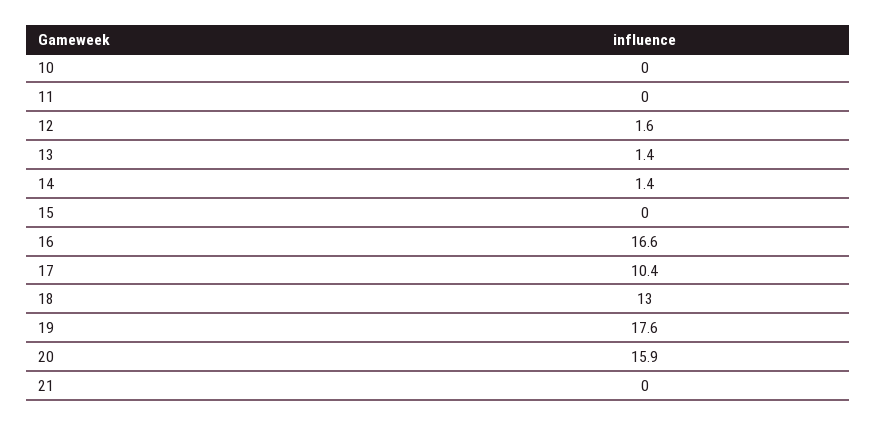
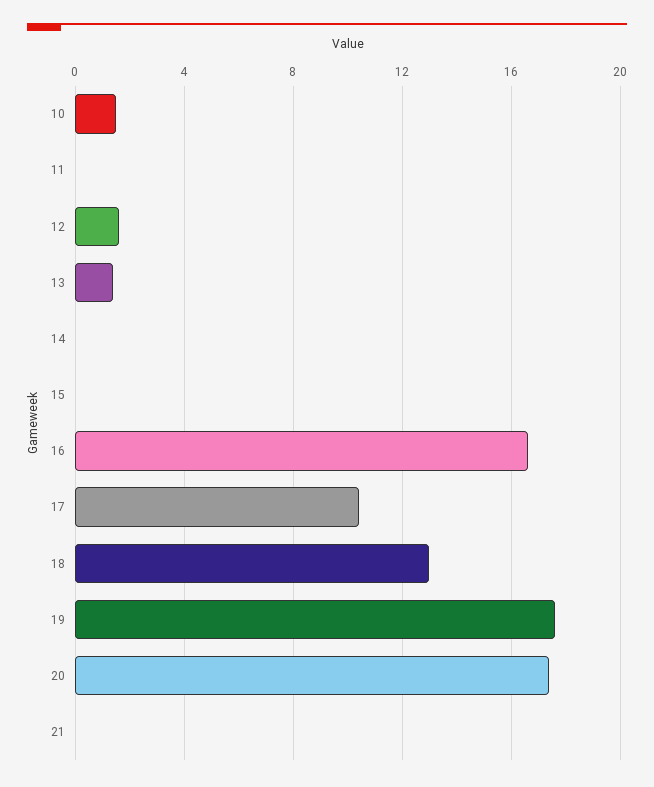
  {
-   "10": 0,
+   "10": 1.5,
    "11": 0,
    "12": 1.6,
    "13": 1.4,
-   "14": 1.4,
+   "14": 0,
    "15": 0,
    "16": 16.6,
    "17": 10.4,
    "18": 13,
    "19": 17.6,
-   "20": 15.9,
+   "20": 17.5,
    "21": 0
  }

